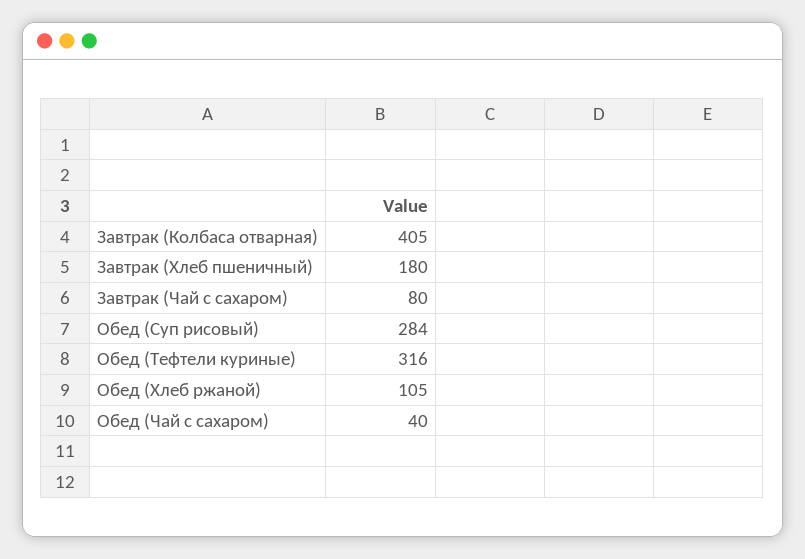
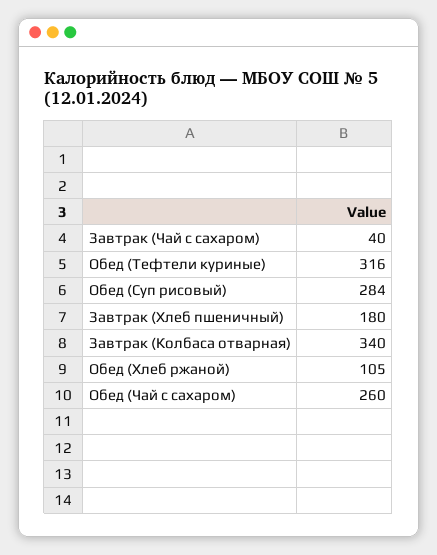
  {
-   "Завтрак (Колбаса отварная)": 405,
+   "Завтрак (Колбаса отварная)": 340,
    "Завтрак (Хлеб пшеничный)": 180,
-   "Завтрак (Чай с сахаром)": 80,
+   "Завтрак (Чай с сахаром)": 40,
    "Обед (Суп рисовый)": 284,
    "Обед (Тефтели куриные)": 316,
    "Обед (Хлеб ржаной)": 105,
-   "Обед (Чай с сахаром)": 40
+   "Обед (Чай с сахаром)": 260
  }

